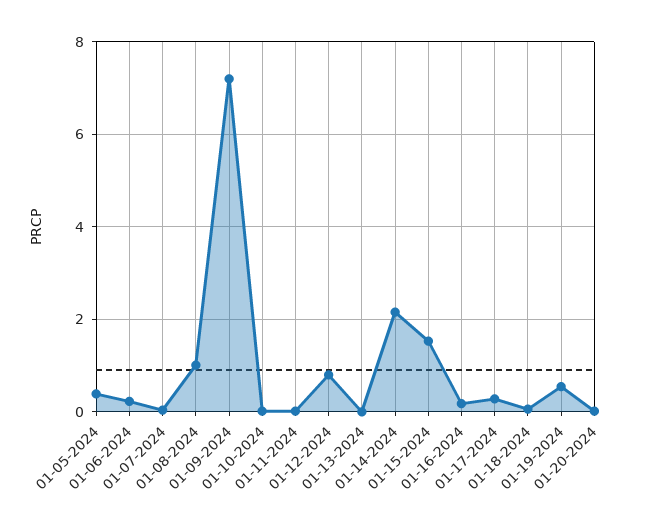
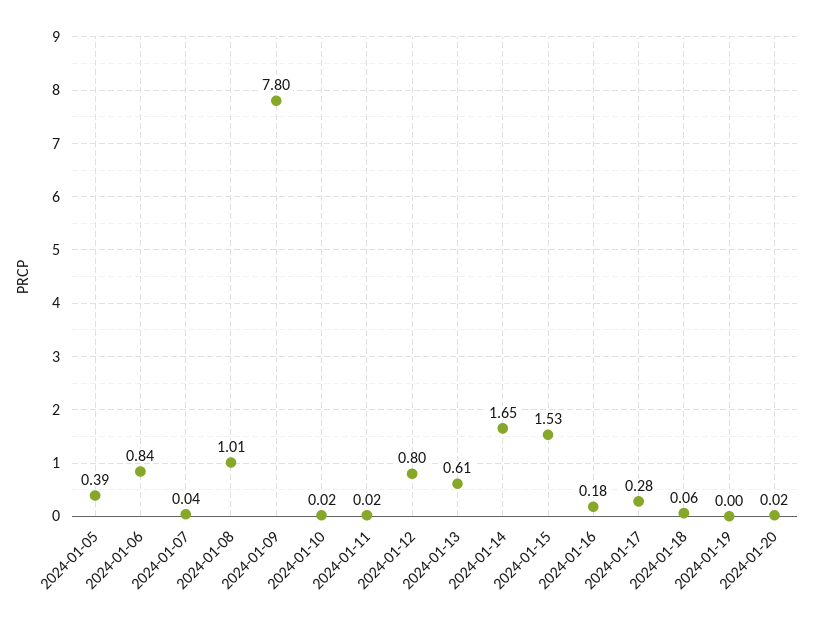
  {
    "01-05-2024": 0.39,
-   "01-06-2024": 0.2,
+   "01-06-2024": 0.84,
    "01-07-2024": 0.04,
    "01-08-2024": 1.01,
-   "01-09-2024": 7.2,
+   "01-09-2024": 7.8,
    "01-10-2024": 0.02,
    "01-11-2024": 0.02,
    "01-12-2024": 0.8,
-   "01-13-2024": 0,
+   "01-13-2024": 0.61,
-   "01-14-2024": 2.2,
+   "01-14-2024": 1.65,
    "01-15-2024": 1.53,
    "01-16-2024": 0.18,
    "01-17-2024": 0.28,
    "01-18-2024": 0.06,
-   "01-19-2024": 0.6,
+   "01-19-2024": 0,
    "01-20-2024": 0.02
  }

